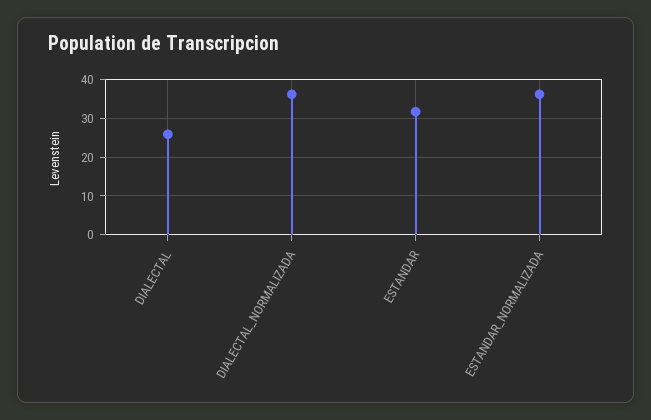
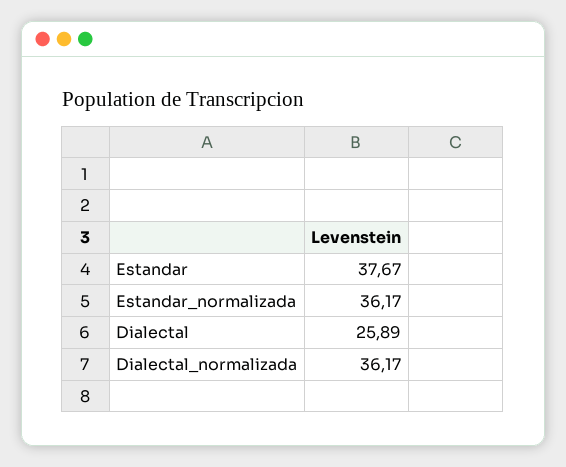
  {
    "DIALECTAL": 25.89,
    "DIALECTAL_NORMALIZADA": 36.17,
-   "ESTANDAR": 32,
+   "ESTANDAR": 37.67,
    "ESTANDAR_NORMALIZADA": 36.17
  }

